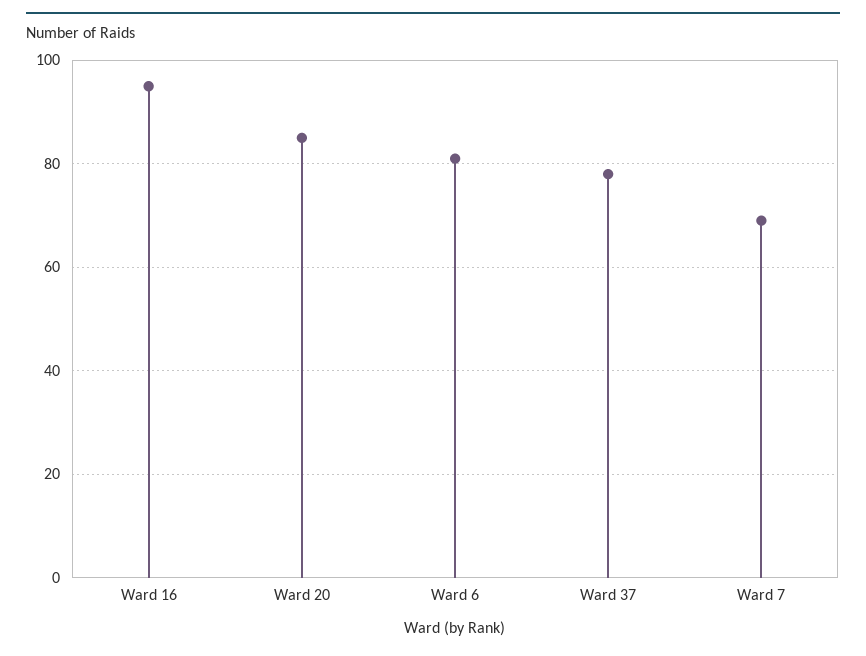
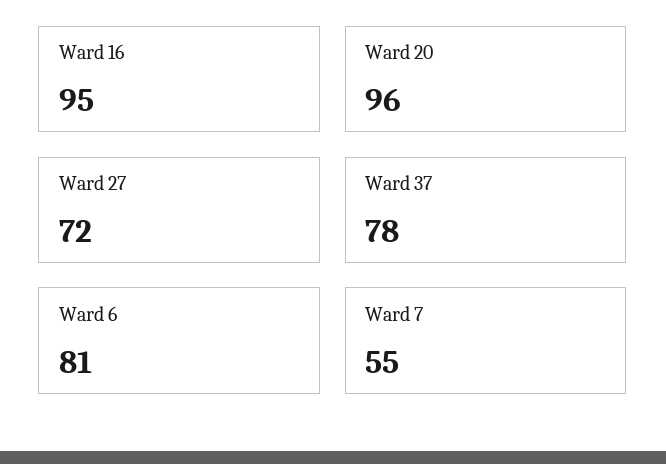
  {
    "Ward 16": 95,
-   "Ward 20": 85,
+   "Ward 20": 96,
    "Ward 6": 81,
    "Ward 37": 78,
-   "Ward 7": 70
+   "Ward 7": 55,
+   "Ward 27": 72
  }

